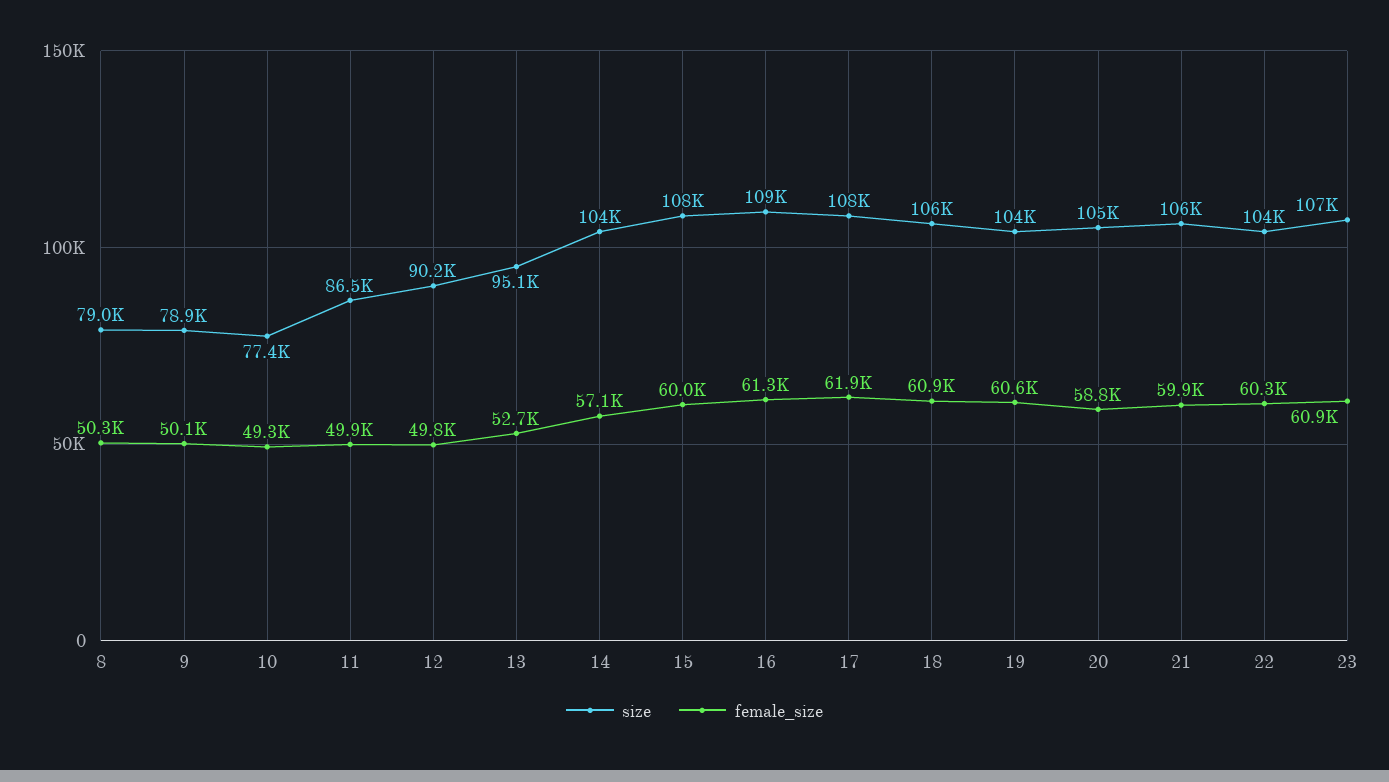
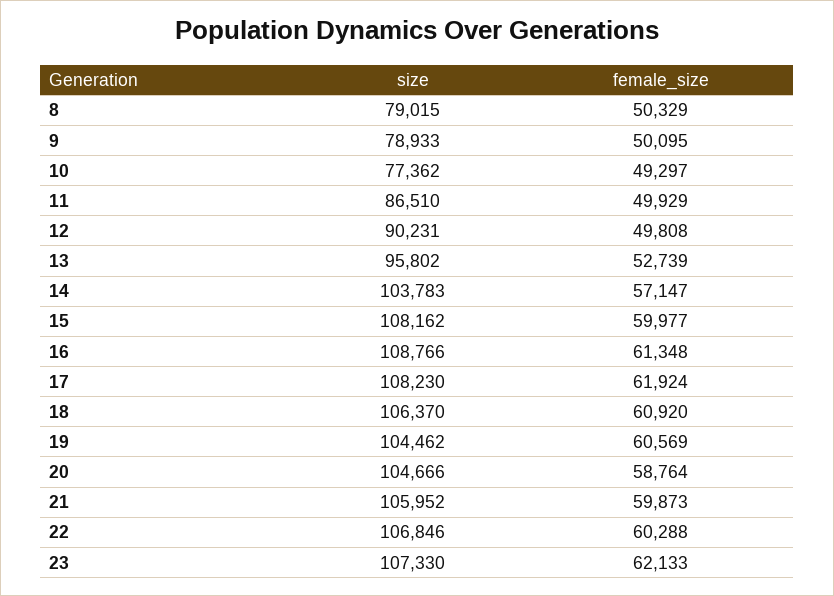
  {
    "size": {
      "8": 79015,
      "9": 78933,
      "10": 77362,
      "11": 86510,
      "12": 90231,
-     "13": 95100,
+     "13": 95802,
      "14": 103783,
      "15": 108162,
      "16": 108766,
      "17": 108230,
      "18": 106370,
      "19": 104462,
      "20": 104666,
      "21": 105952,
-     "22": 104000,
+     "22": 106846,
      "23": 107330
    },
    "female_size": {
      "8": 50329,
      "9": 50095,
      "10": 49297,
      "11": 49929,
      "12": 49808,
      "13": 52739,
      "14": 57147,
      "15": 59977,
      "16": 61348,
      "17": 61924,
      "18": 60920,
      "19": 60569,
      "20": 58764,
      "21": 59873,
      "22": 60288,
-     "23": 60900
+     "23": 62133
    }
  }

